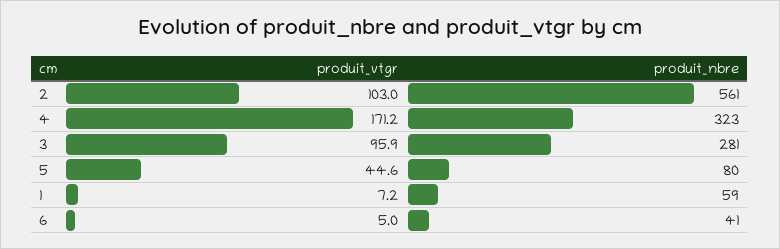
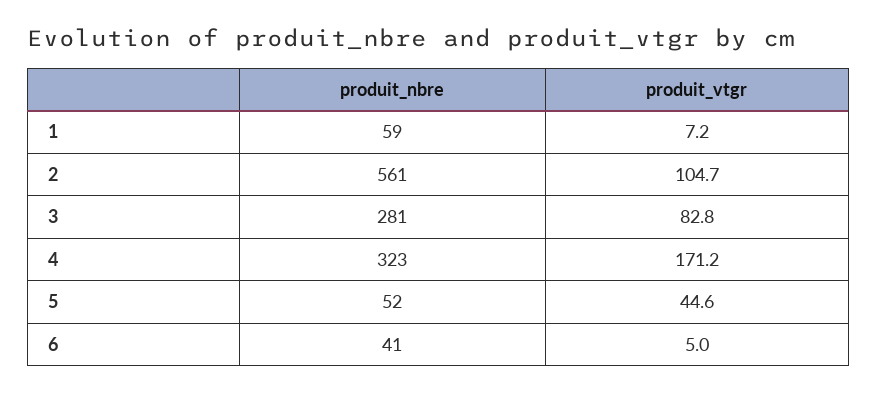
  {
    "produit_vtgr": {
-     "2": 103,
+     "2": 104.7,
      "4": 171.2,
-     "3": 95.9,
+     "3": 82.8,
      "5": 44.6,
      "1": 7.2,
      "6": 5
    },
    "produit_nbre": {
      "2": 561,
      "4": 323,
      "3": 281,
-     "5": 80,
+     "5": 52,
      "1": 59,
      "6": 41
    }
  }

